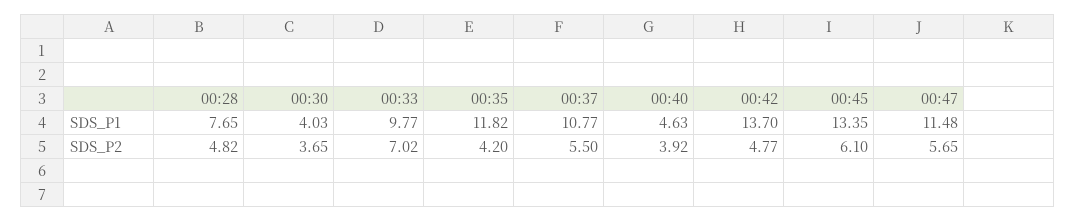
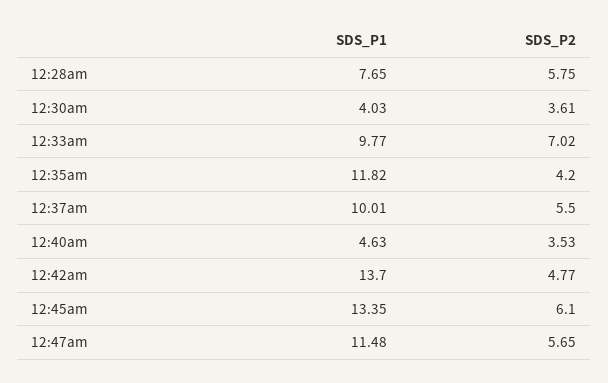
  {
    "00:28": {
      "SDS_P1": 7.65,
-     "SDS_P2": 4.82
+     "SDS_P2": 5.75
    },
    "00:30": {
      "SDS_P1": 4.03,
-     "SDS_P2": 3.65
+     "SDS_P2": 3.61
    },
    "00:33": {
      "SDS_P1": 9.77,
      "SDS_P2": 7.02
    },
    "00:35": {
      "SDS_P1": 11.82,
      "SDS_P2": 4.2
    },
    "00:37": {
-     "SDS_P1": 10.77,
+     "SDS_P1": 10.01,
      "SDS_P2": 5.5
    },
    "00:40": {
      "SDS_P1": 4.63,
-     "SDS_P2": 3.92
+     "SDS_P2": 3.53
    },
    "00:42": {
      "SDS_P1": 13.7,
      "SDS_P2": 4.77
    },
    "00:45": {
      "SDS_P1": 13.35,
      "SDS_P2": 6.1
    },
    "00:47": {
      "SDS_P1": 11.48,
      "SDS_P2": 5.65
    }
  }

